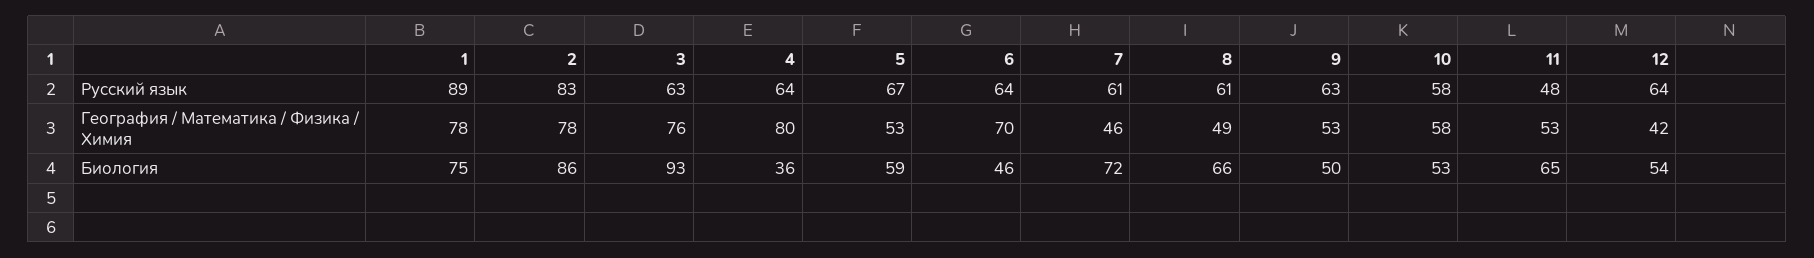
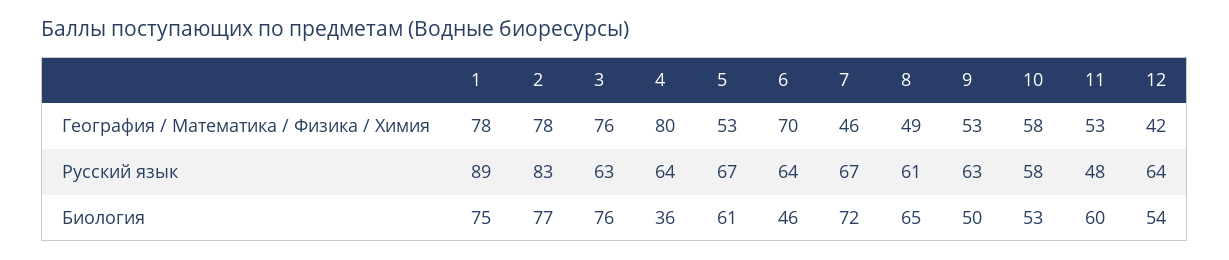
  {
    "1": {
      "Русский язык": 89,
      "География / Математика / Физика / Химия": 78,
      "Биология": 75
    },
    "2": {
      "Русский язык": 83,
      "География / Математика / Физика / Химия": 78,
-     "Биология": 86
+     "Биология": 77
    },
    "3": {
      "Русский язык": 63,
      "География / Математика / Физика / Химия": 76,
-     "Биология": 93
+     "Биология": 76
    },
    "4": {
      "Русский язык": 64,
      "География / Математика / Физика / Химия": 80,
      "Биология": 36
    },
    "5": {
      "Русский язык": 67,
      "География / Математика / Физика / Химия": 53,
-     "Биология": 59
+     "Биология": 61
    },
    "6": {
      "Русский язык": 64,
      "География / Математика / Физика / Химия": 70,
      "Биология": 46
    },
    "7": {
-     "Русский язык": 61,
+     "Русский язык": 67,
      "География / Математика / Физика / Химия": 46,
      "Биология": 72
    },
    "8": {
      "Русский язык": 61,
      "География / Математика / Физика / Химия": 49,
-     "Биология": 66
+     "Биология": 65
    },
    "9": {
      "Русский язык": 63,
      "География / Математика / Физика / Химия": 53,
      "Биология": 50
    },
    "10": {
      "Русский язык": 58,
      "География / Математика / Физика / Химия": 58,
      "Биология": 53
    },
    "11": {
      "Русский язык": 48,
      "География / Математика / Физика / Химия": 53,
-     "Биология": 65
+     "Биология": 60
    },
    "12": {
      "Русский язык": 64,
      "География / Математика / Физика / Химия": 42,
      "Биология": 54
    }
  }

